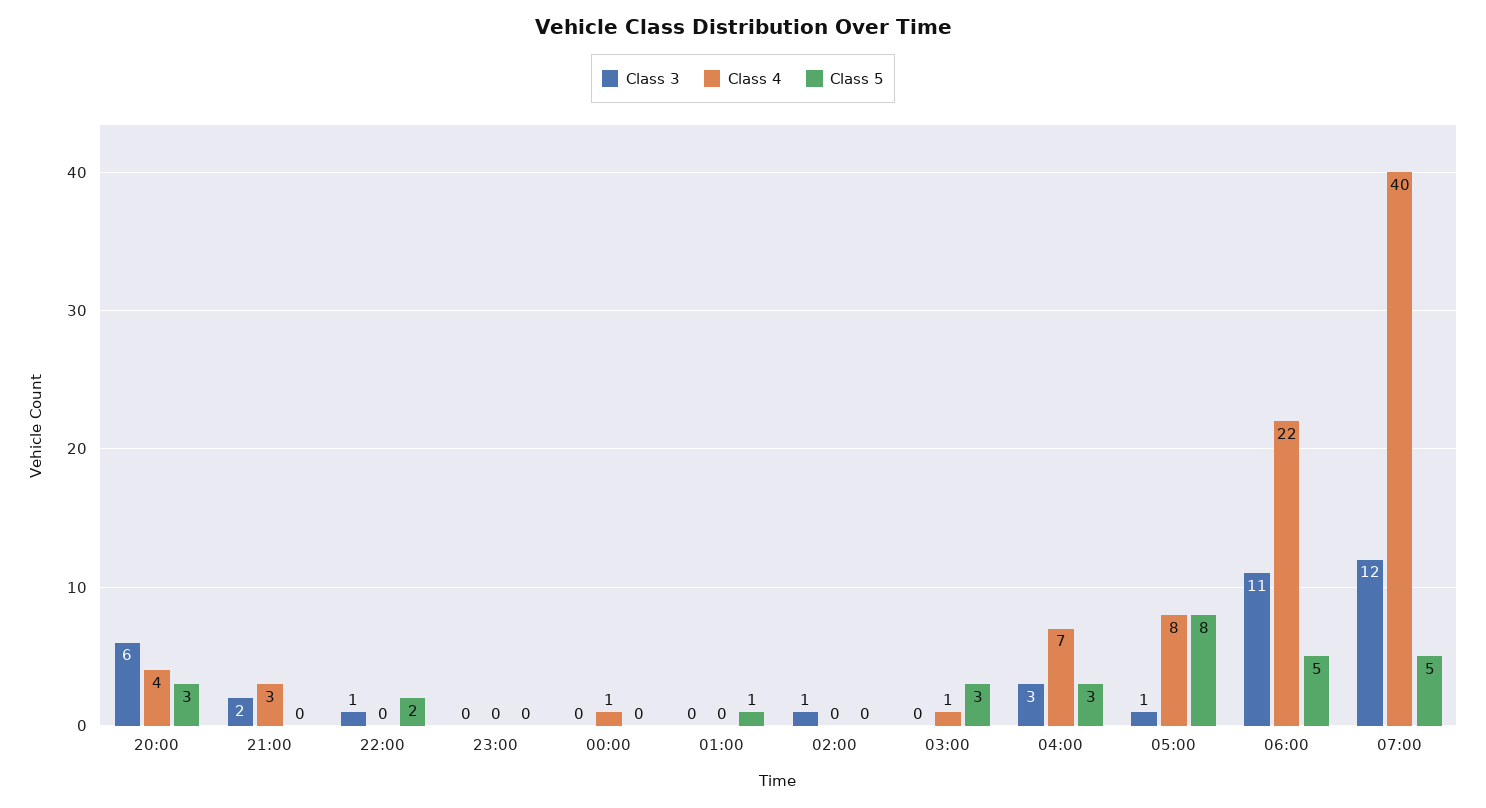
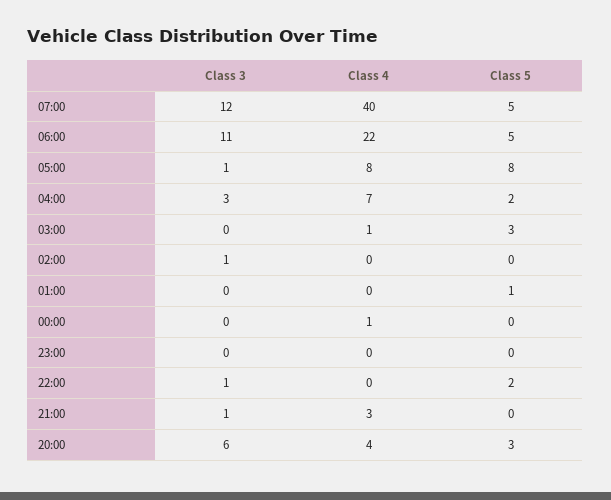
  {
    "Class 3": {
      "20:00": 6,
-     "21:00": 2,
+     "21:00": 1,
      "22:00": 1,
      "23:00": 0,
      "00:00": 0,
      "01:00": 0,
      "02:00": 1,
      "03:00": 0,
      "04:00": 3,
      "05:00": 1,
      "06:00": 11,
      "07:00": 12
    },
    "Class 4": {
      "20:00": 4,
      "21:00": 3,
      "22:00": 0,
      "23:00": 0,
      "00:00": 1,
      "01:00": 0,
      "02:00": 0,
      "03:00": 1,
      "04:00": 7,
      "05:00": 8,
      "06:00": 22,
      "07:00": 40
    },
    "Class 5": {
      "20:00": 3,
      "21:00": 0,
      "22:00": 2,
      "23:00": 0,
      "00:00": 0,
      "01:00": 1,
      "02:00": 0,
      "03:00": 3,
-     "04:00": 3,
+     "04:00": 2,
      "05:00": 8,
      "06:00": 5,
      "07:00": 5
    }
  }

